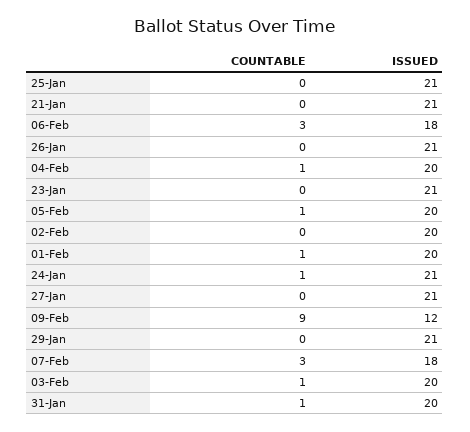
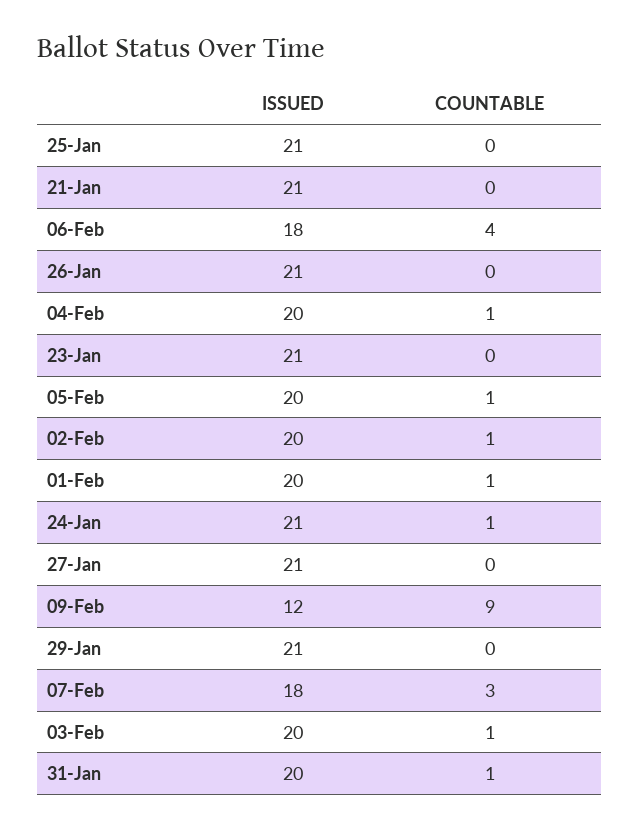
  {
    "COUNTABLE": {
      "25-Jan": 0,
      "21-Jan": 0,
-     "06-Feb": 3,
+     "06-Feb": 4,
      "26-Jan": 0,
      "04-Feb": 1,
      "23-Jan": 0,
      "05-Feb": 1,
-     "02-Feb": 0,
+     "02-Feb": 1,
      "01-Feb": 1,
      "24-Jan": 1,
      "27-Jan": 0,
      "09-Feb": 9,
      "29-Jan": 0,
      "07-Feb": 3,
      "03-Feb": 1,
      "31-Jan": 1
    },
    "ISSUED": {
      "25-Jan": 21,
      "21-Jan": 21,
      "06-Feb": 18,
      "26-Jan": 21,
      "04-Feb": 20,
      "23-Jan": 21,
      "05-Feb": 20,
      "02-Feb": 20,
      "01-Feb": 20,
      "24-Jan": 21,
      "27-Jan": 21,
      "09-Feb": 12,
      "29-Jan": 21,
      "07-Feb": 18,
      "03-Feb": 20,
      "31-Jan": 20
    }
  }

